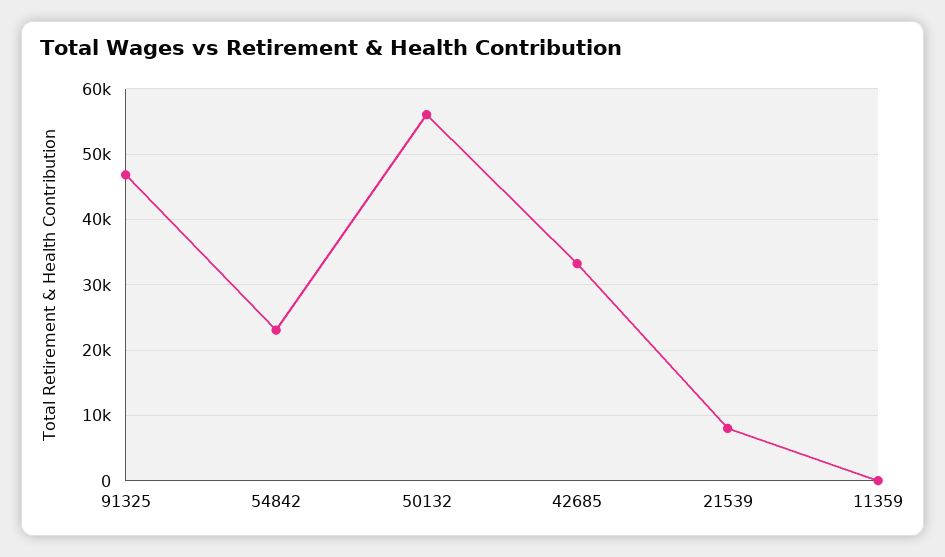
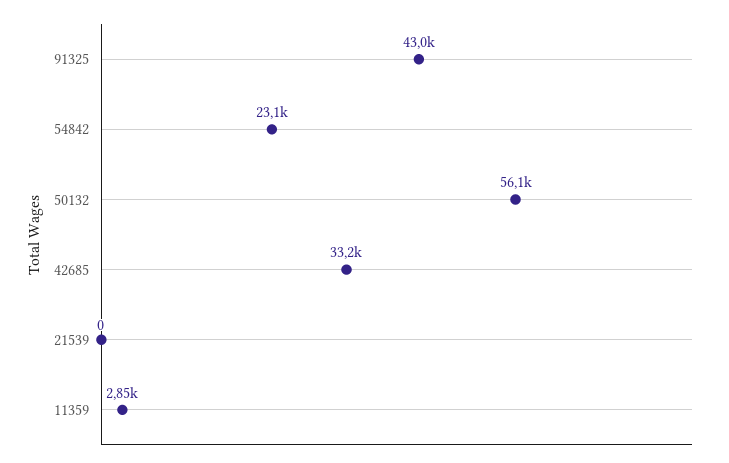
  {
-   "91325": 47000,
+   "91325": 43000,
    "54842": 23100,
    "50132": 56100,
    "42685": 33200,
-   "21539": 8000,
+   "21539": 0,
-   "11359": 0
+   "11359": 2850
  }

